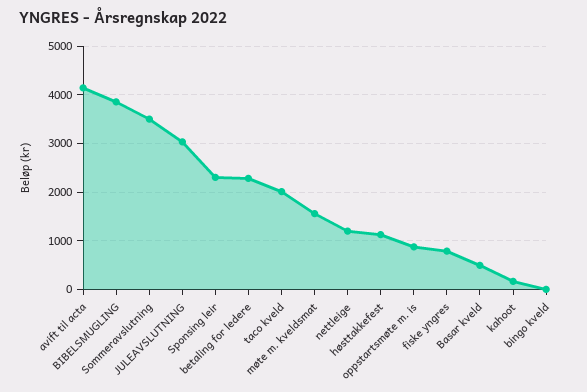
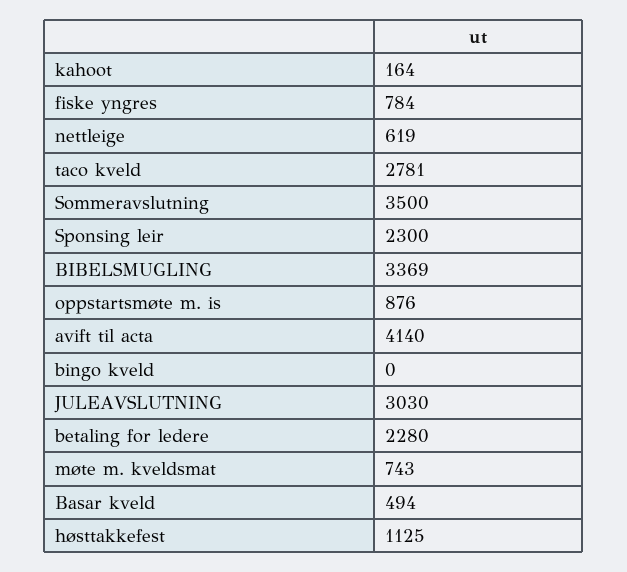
  {
    "avift til acta": 4140,
-   "BIBELSMUGLING": 3800,
+   "BIBELSMUGLING": 3369,
    "Sommeravslutning": 3500,
    "JULEAVSLUTNING": 3030,
    "Sponsing leir": 2300,
    "betaling for ledere": 2280,
-   "taco kveld": 2000,
+   "taco kveld": 2781,
-   "møte m. kveldsmat": 1600,
+   "møte m. kveldsmat": 743,
-   "nettleige": 1200,
+   "nettleige": 619,
    "høsttakkefest": 1125,
    "oppstartsmøte m. is": 876,
    "fiske yngres": 784,
    "Basar kveld": 494,
    "kahoot": 164,
    "bingo kveld": 0
  }

